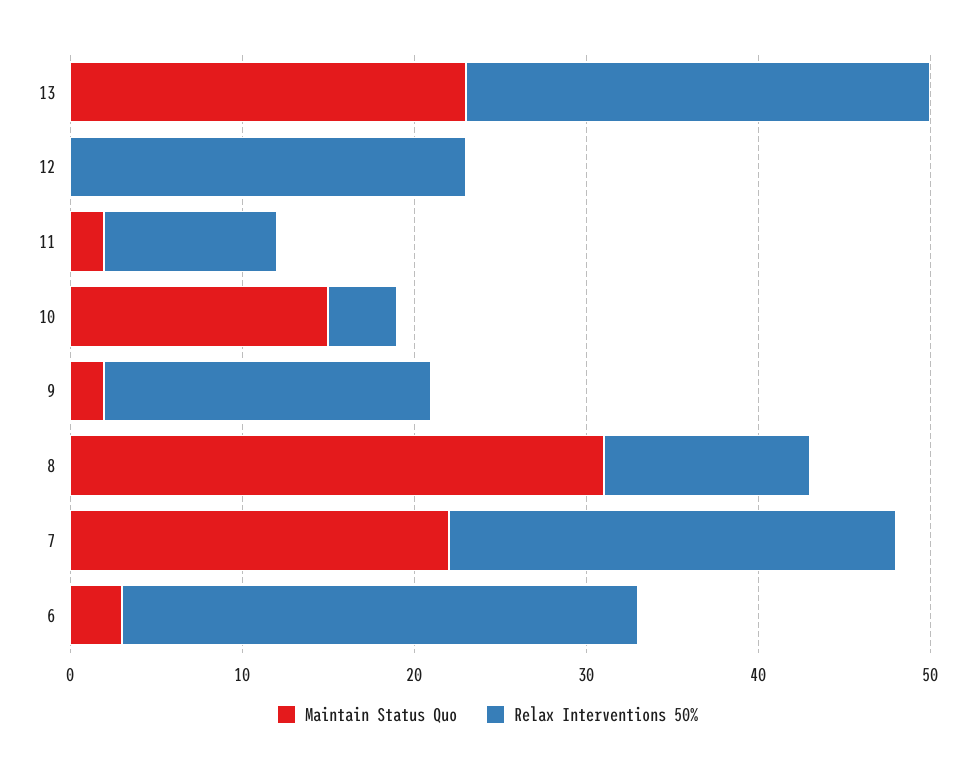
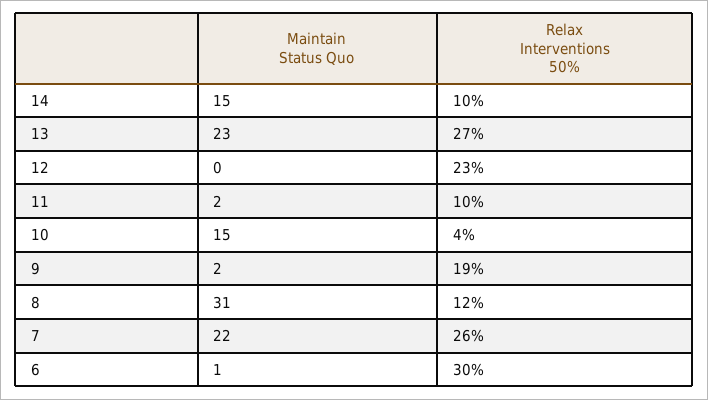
  {
    "Maintain Status Quo": {
      "13": 23,
      "12": 0,
      "11": 2,
      "10": 15,
      "9": 2,
      "8": 31,
      "7": 22,
-     "6": 3
+     "6": 1,
+     "14": 15
    },
    "Relax Interventions 50%": {
      "13": 27,
      "12": 23,
      "11": 10,
      "10": 4,
      "9": 19,
      "8": 12,
      "7": 26,
-     "6": 30
+     "6": 30,
+     "14": 10
    }
  }

